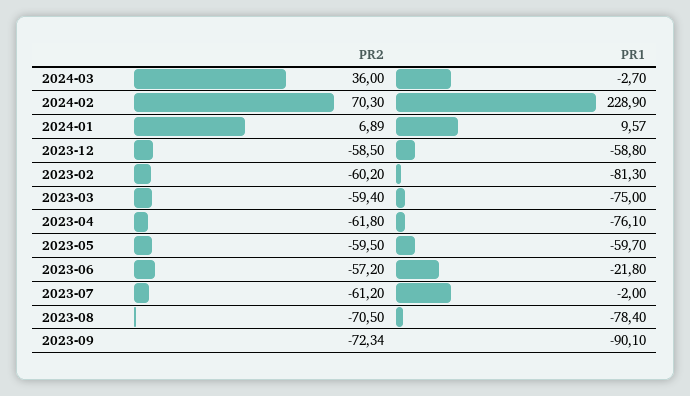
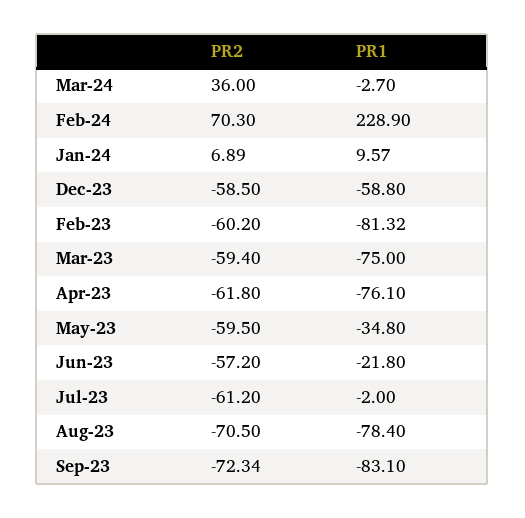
  {
    "PR2": {
      "2024-03": 36,
      "2024-02": 70.3,
      "2024-01": 6.89,
      "2023-12": -58.5,
      "2023-02": -60.2,
      "2023-03": -59.4,
      "2023-04": -61.8,
      "2023-05": -59.5,
      "2023-06": -57.2,
      "2023-07": -61.2,
      "2023-08": -70.5,
      "2023-09": -72.34
    },
    "PR1": {
      "2024-03": -2.7,
      "2024-02": 228.9,
      "2024-01": 9.57,
      "2023-12": -58.8,
-     "2023-02": -81.3,
+     "2023-02": -81.32,
      "2023-03": -75,
      "2023-04": -76.1,
-     "2023-05": -59.7,
+     "2023-05": -34.8,
      "2023-06": -21.8,
      "2023-07": -2,
      "2023-08": -78.4,
-     "2023-09": -90.1
+     "2023-09": -83.1
    }
  }

